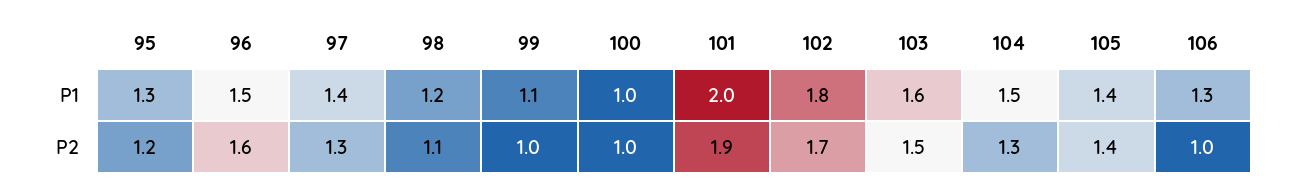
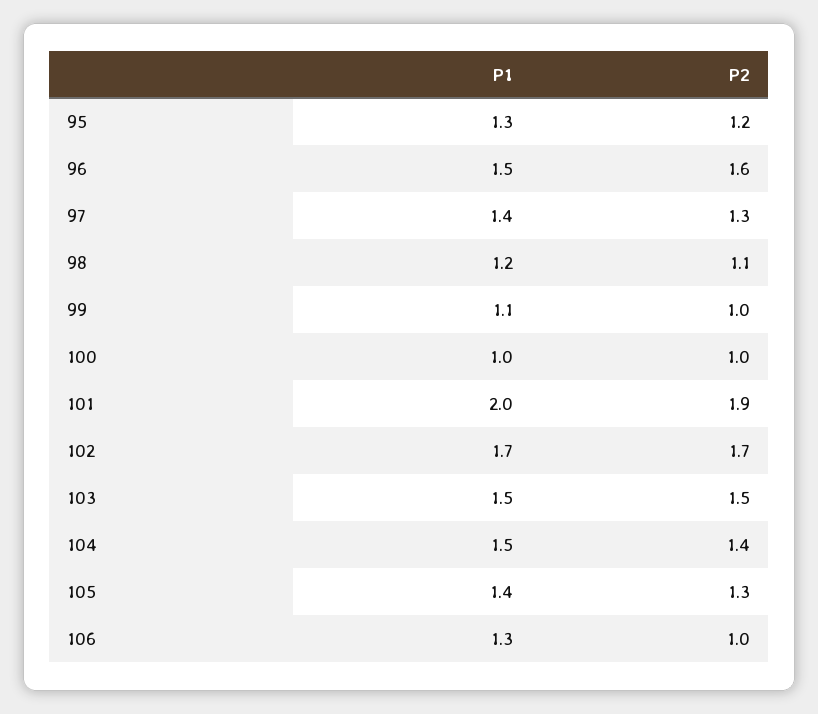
  {
    "95": {
      "P1": 1.3,
      "P2": 1.2
    },
    "96": {
      "P1": 1.5,
      "P2": 1.6
    },
    "97": {
      "P1": 1.4,
      "P2": 1.3
    },
    "98": {
      "P1": 1.2,
      "P2": 1.1
    },
    "99": {
      "P1": 1.1,
      "P2": 1
    },
    "100": {
      "P1": 1,
      "P2": 1
    },
    "101": {
      "P1": 2,
      "P2": 1.9
    },
    "102": {
-     "P1": 1.8,
+     "P1": 1.7,
      "P2": 1.7
    },
    "103": {
-     "P1": 1.6,
+     "P1": 1.5,
      "P2": 1.5
    },
    "104": {
      "P1": 1.5,
-     "P2": 1.3
+     "P2": 1.4
    },
    "105": {
      "P1": 1.4,
-     "P2": 1.4
+     "P2": 1.3
    },
    "106": {
      "P1": 1.3,
      "P2": 1
    }
  }

